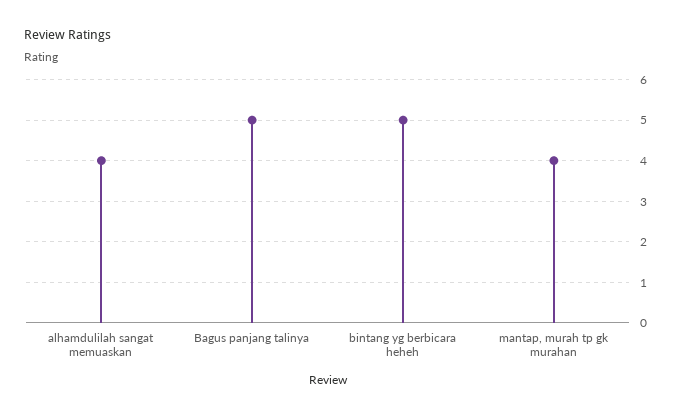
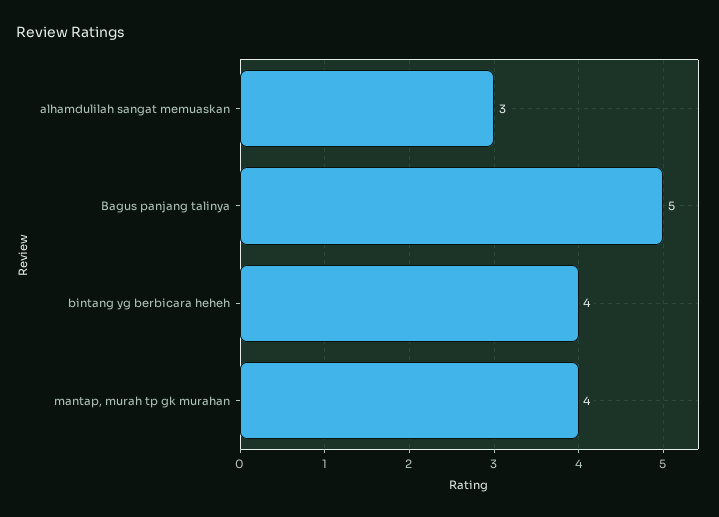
  {
-   "alhamdulilah sangat memuaskan": 4,
+   "alhamdulilah sangat memuaskan": 3,
    "Bagus panjang talinya": 5,
-   "bintang yg berbicara heheh": 5,
+   "bintang yg berbicara heheh": 4,
    "mantap, murah tp gk murahan": 4
  }

